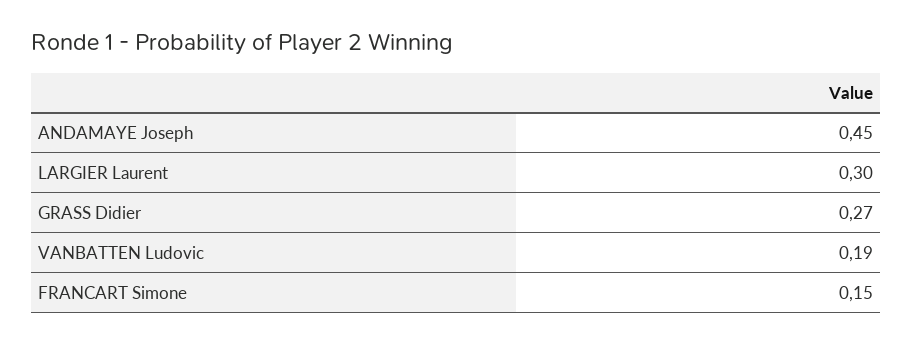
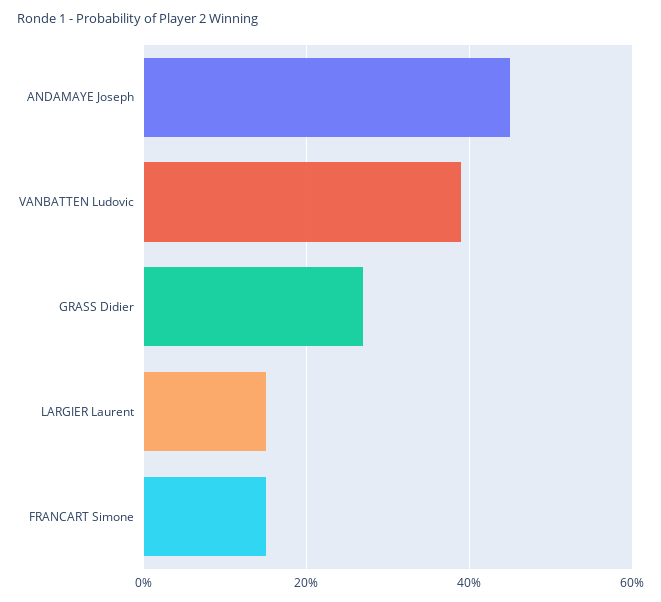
  {
    "ANDAMAYE Joseph": 0.45,
-   "LARGIER Laurent": 0.3,
+   "LARGIER Laurent": 0.15,
    "GRASS Didier": 0.27,
-   "VANBATTEN Ludovic": 0.19,
+   "VANBATTEN Ludovic": 0.4,
    "FRANCART Simone": 0.15
  }

